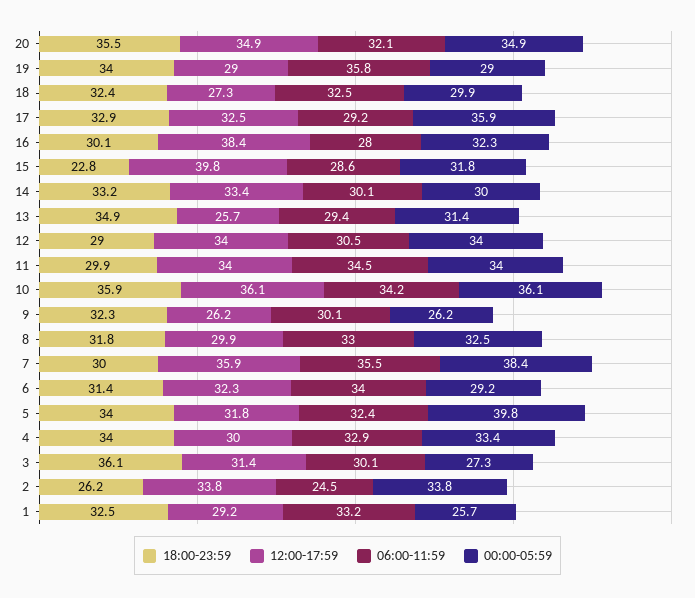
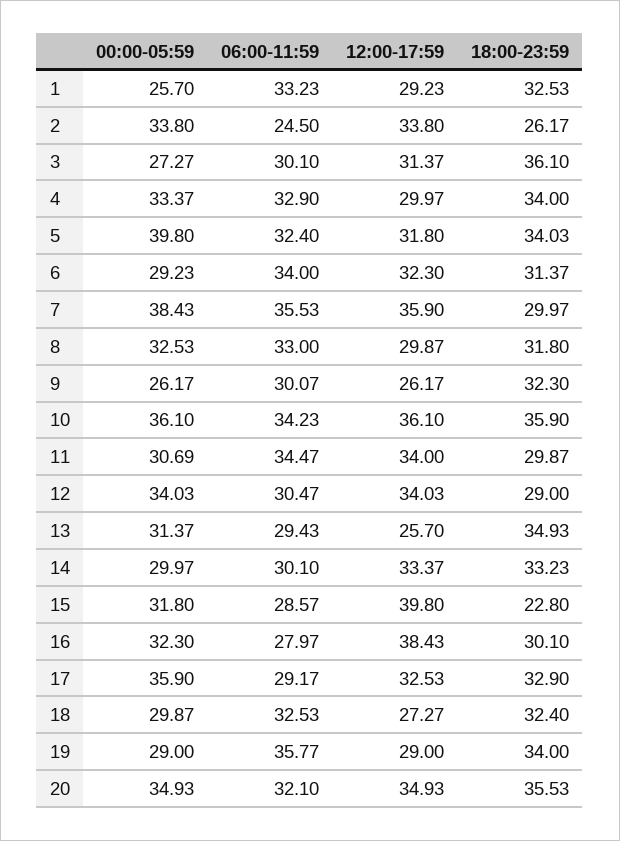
  {
    "18:00-23:59": {
      "20": 35.53,
      "19": 34,
      "18": 32.4,
      "17": 32.9,
      "16": 30.1,
      "15": 22.8,
      "14": 33.23,
      "13": 34.93,
      "12": 29,
      "11": 29.87,
      "10": 35.9,
      "9": 32.3,
      "8": 31.8,
      "7": 29.97,
      "6": 31.37,
      "5": 34.03,
      "4": 34,
      "3": 36.1,
      "2": 26.17,
      "1": 32.53
    },
    "12:00-17:59": {
      "20": 34.93,
      "19": 29,
      "18": 27.27,
      "17": 32.53,
      "16": 38.43,
      "15": 39.8,
      "14": 33.37,
      "13": 25.7,
      "12": 34.03,
      "11": 34,
      "10": 36.1,
      "9": 26.17,
      "8": 29.87,
      "7": 35.9,
      "6": 32.3,
      "5": 31.8,
      "4": 29.97,
      "3": 31.37,
      "2": 33.8,
      "1": 29.23
    },
    "06:00-11:59": {
      "20": 32.1,
      "19": 35.77,
      "18": 32.53,
      "17": 29.17,
      "16": 27.97,
      "15": 28.57,
      "14": 30.1,
      "13": 29.43,
      "12": 30.47,
      "11": 34.47,
      "10": 34.23,
      "9": 30.07,
      "8": 33,
      "7": 35.53,
      "6": 34,
      "5": 32.4,
      "4": 32.9,
      "3": 30.1,
      "2": 24.5,
      "1": 33.23
    },
    "00:00-05:59": {
      "20": 34.93,
      "19": 29,
      "18": 29.87,
      "17": 35.9,
      "16": 32.3,
      "15": 31.8,
      "14": 29.97,
      "13": 31.37,
      "12": 34.03,
-     "11": 34,
+     "11": 30.69,
      "10": 36.1,
      "9": 26.17,
      "8": 32.53,
      "7": 38.43,
      "6": 29.23,
      "5": 39.8,
      "4": 33.37,
      "3": 27.27,
      "2": 33.8,
      "1": 25.7
    }
  }

